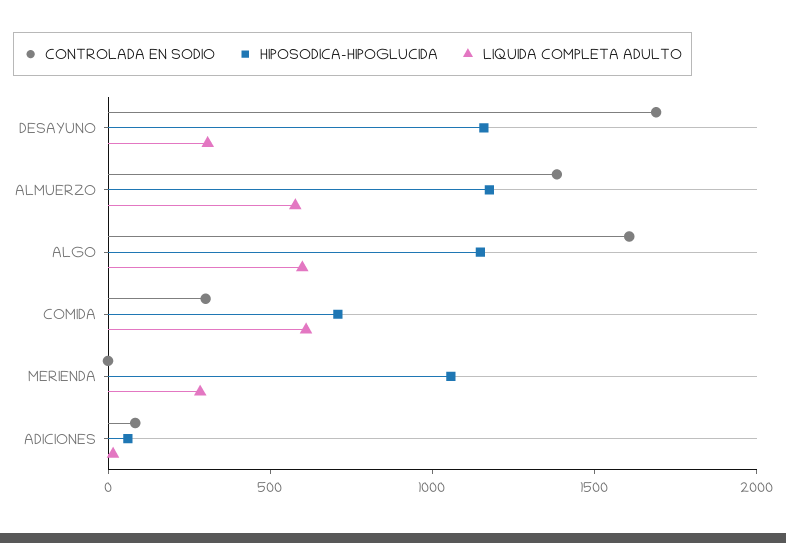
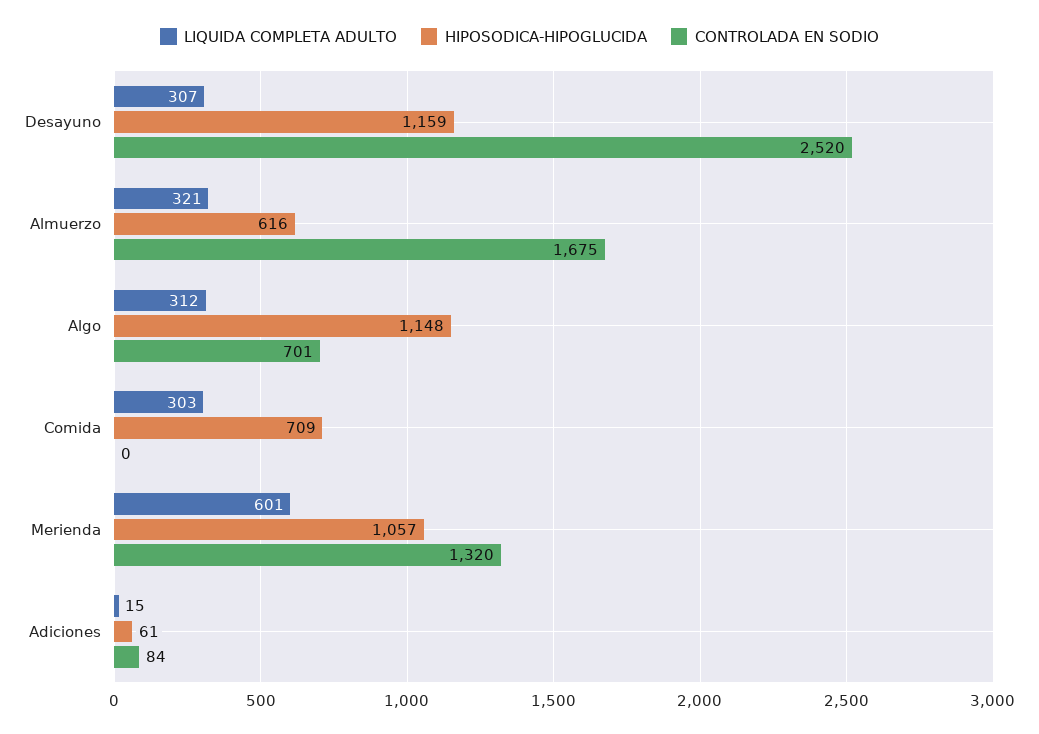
  {
    "CONTROLADA EN SODIO": {
-     "DESAYUNO": 1700,
+     "DESAYUNO": 2520,
-     "ALMUERZO": 1400,
+     "ALMUERZO": 1675,
-     "ALGO": 1600,
+     "ALGO": 701,
-     "COMIDA": 300,
+     "COMIDA": 0,
-     "MERIENDA": 0,
+     "MERIENDA": 1320,
      "ADICIONES": 84
    },
    "HIPOSODICA-HIPOGLUCIDA": {
      "DESAYUNO": 1159,
-     "ALMUERZO": 1200,
+     "ALMUERZO": 616,
      "ALGO": 1148,
      "COMIDA": 709,
      "MERIENDA": 1057,
      "ADICIONES": 61
    },
    "LIQUIDA COMPLETA ADULTO": {
      "DESAYUNO": 307,
-     "ALMUERZO": 600,
+     "ALMUERZO": 321,
-     "ALGO": 600,
+     "ALGO": 312,
-     "COMIDA": 600,
+     "COMIDA": 303,
-     "MERIENDA": 300,
+     "MERIENDA": 601,
      "ADICIONES": 15
    }
  }

